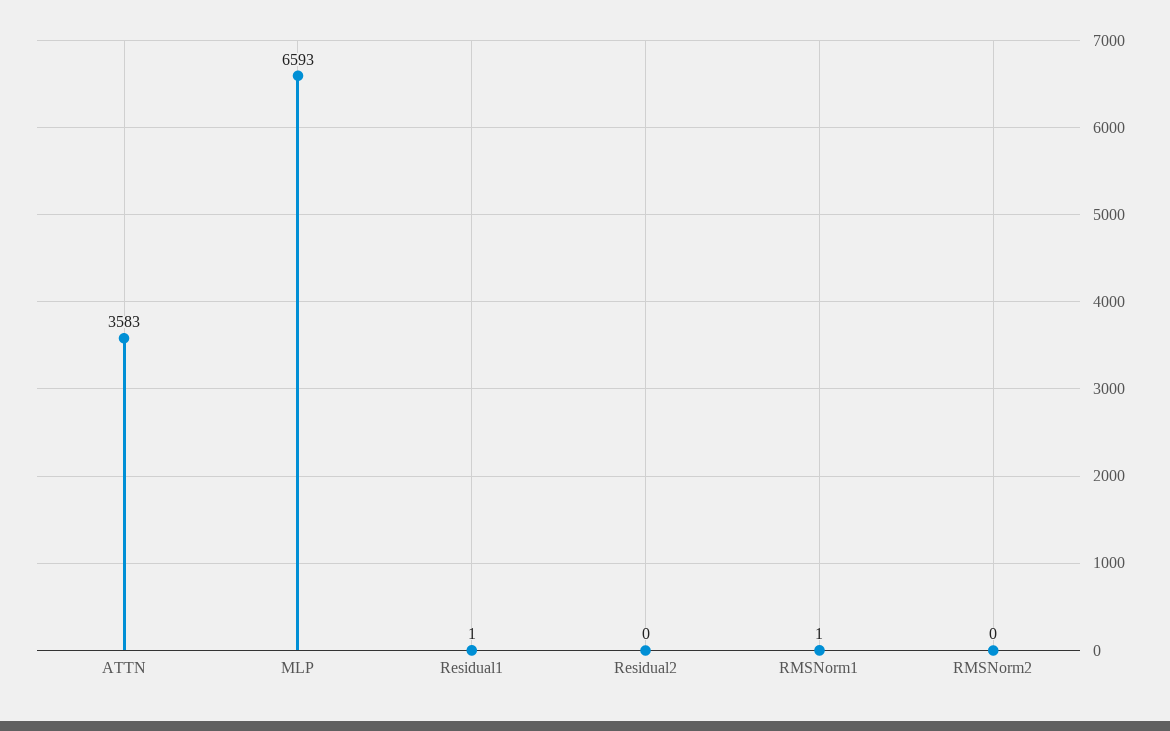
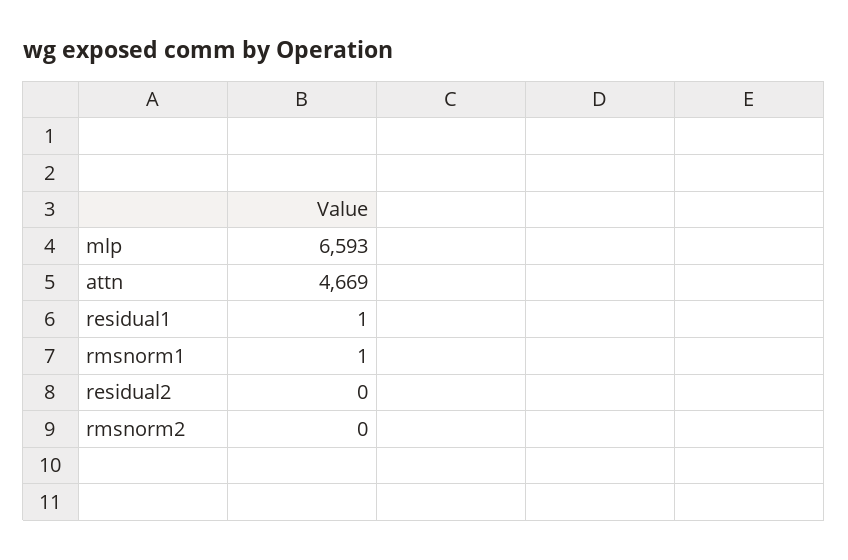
  {
-   "ATTN": 3583,
+   "ATTN": 4669,
    "MLP": 6593,
    "Residual1": 1,
    "Residual2": 0,
    "RMSNorm1": 1,
    "RMSNorm2": 0
  }

